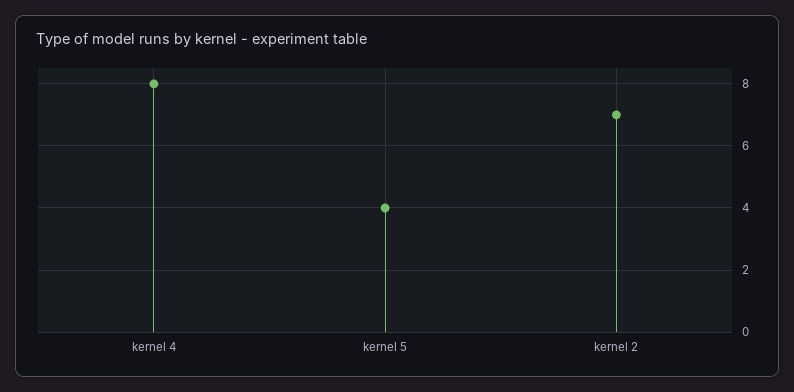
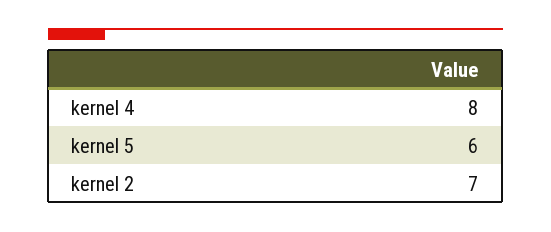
  {
    "kernel 4": 8,
-   "kernel 5": 4,
+   "kernel 5": 6,
    "kernel 2": 7
  }

